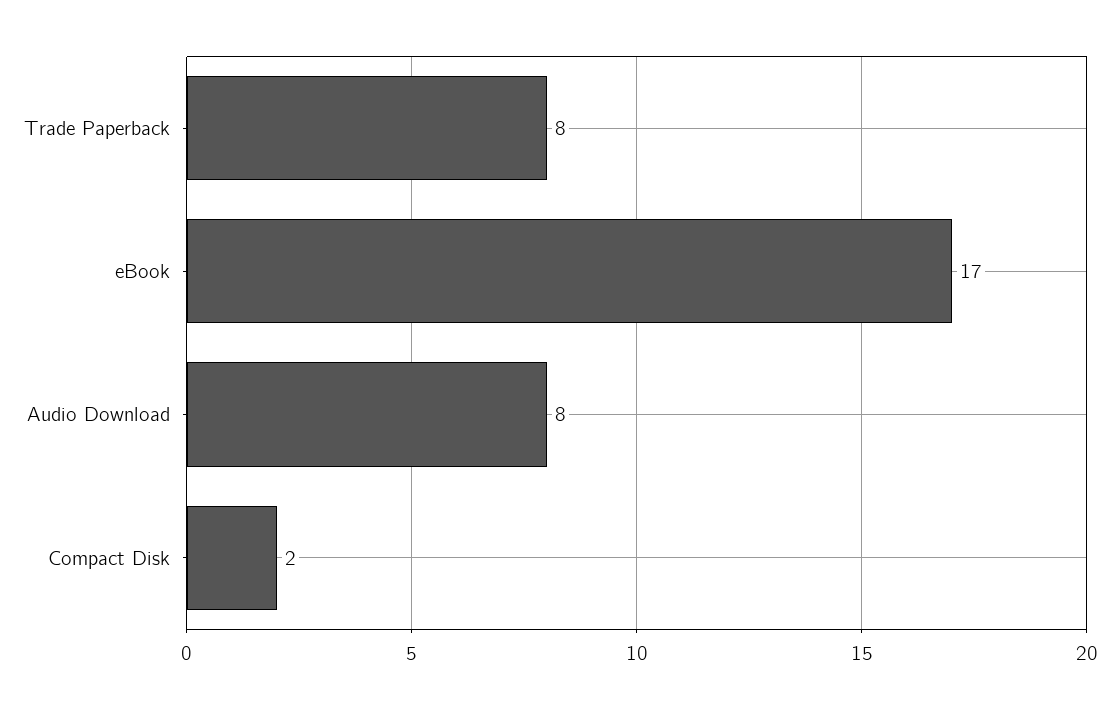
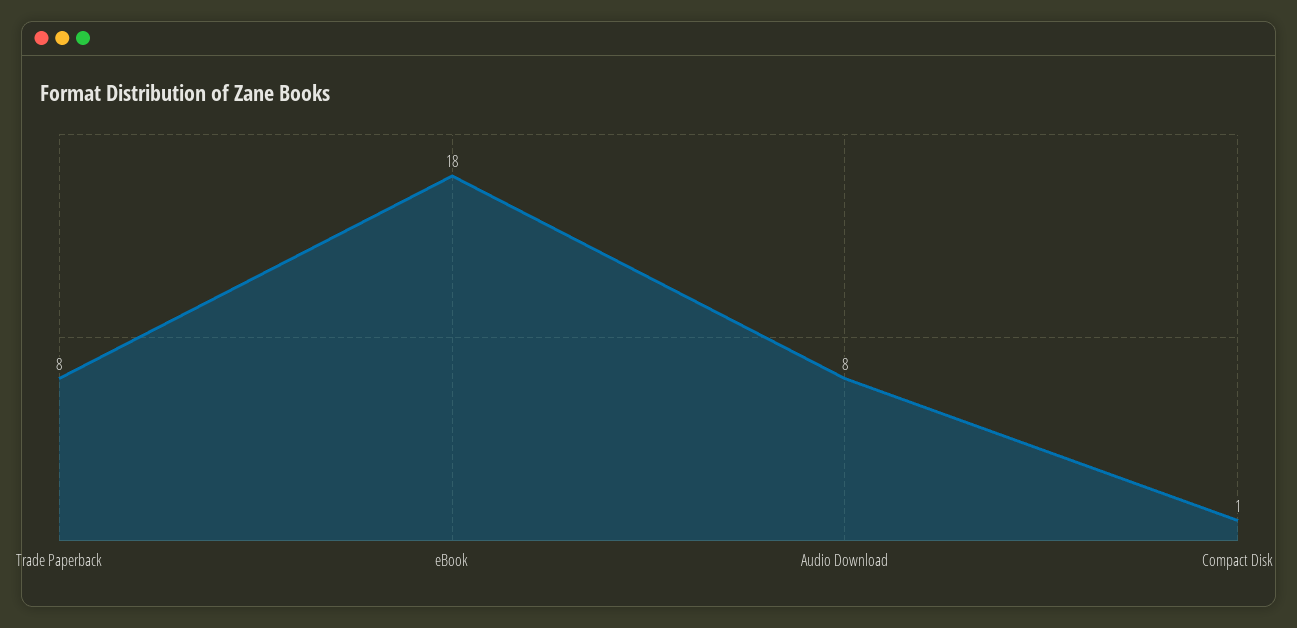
  {
    "Trade Paperback": 8,
-   "eBook": 17,
+   "eBook": 18,
    "Audio Download": 8,
-   "Compact Disk": 2
+   "Compact Disk": 1
  }

